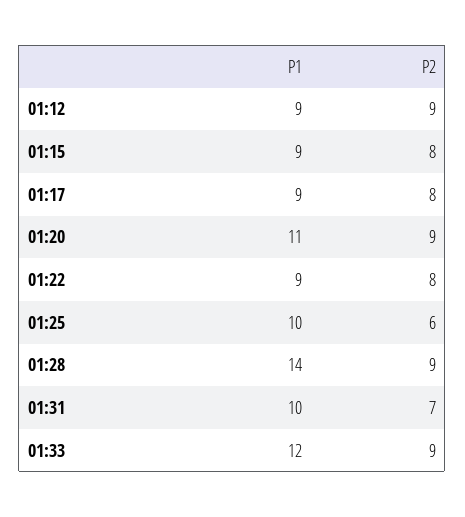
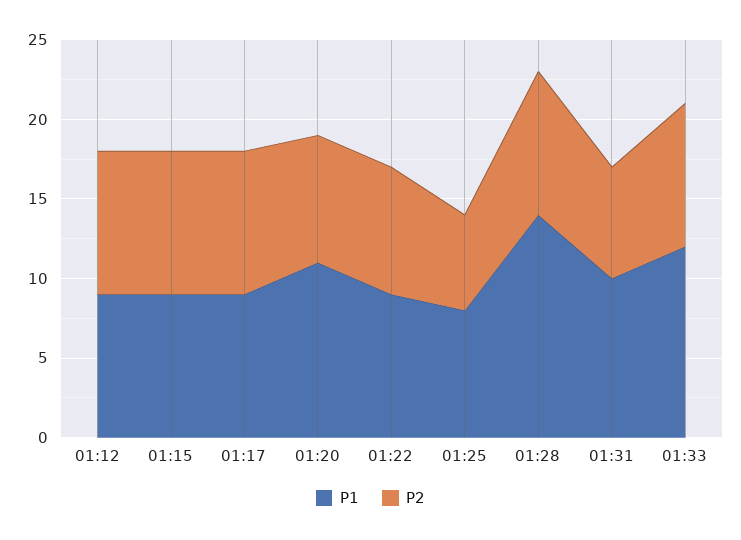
  {
    "P1": {
      "01:12": 9,
      "01:15": 9,
      "01:17": 9,
      "01:20": 11,
      "01:22": 9,
-     "01:25": 10,
+     "01:25": 8,
      "01:28": 14,
      "01:31": 10,
      "01:33": 12
    },
    "P2": {
      "01:12": 9,
-     "01:15": 8,
+     "01:15": 9,
-     "01:17": 8,
+     "01:17": 9,
-     "01:20": 9,
+     "01:20": 8,
      "01:22": 8,
      "01:25": 6,
      "01:28": 9,
      "01:31": 7,
      "01:33": 9
    }
  }

